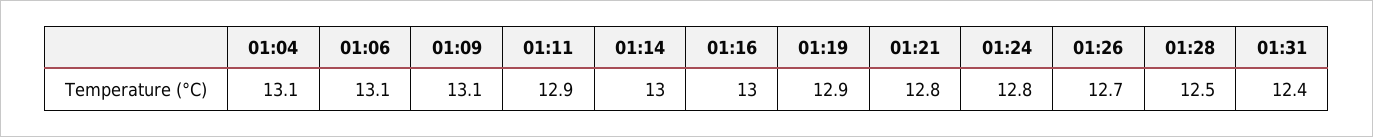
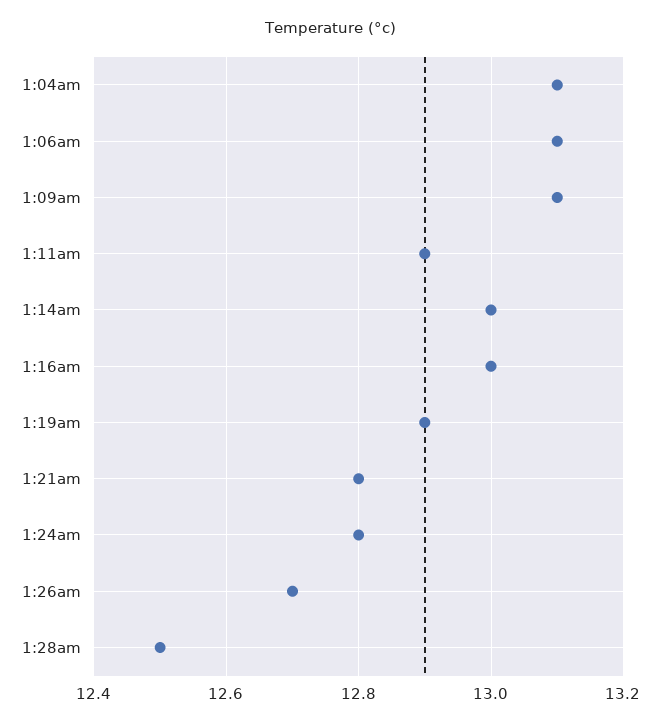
  {
    "01:04": 13.1,
    "01:06": 13.1,
    "01:09": 13.1,
    "01:11": 12.9,
    "01:14": 13,
    "01:16": 13,
    "01:19": 12.9,
    "01:21": 12.8,
    "01:24": 12.8,
    "01:26": 12.7,
-   "01:28": 12.5,
+   "01:28": 12.5
-   "01:31": 12.4
  }

